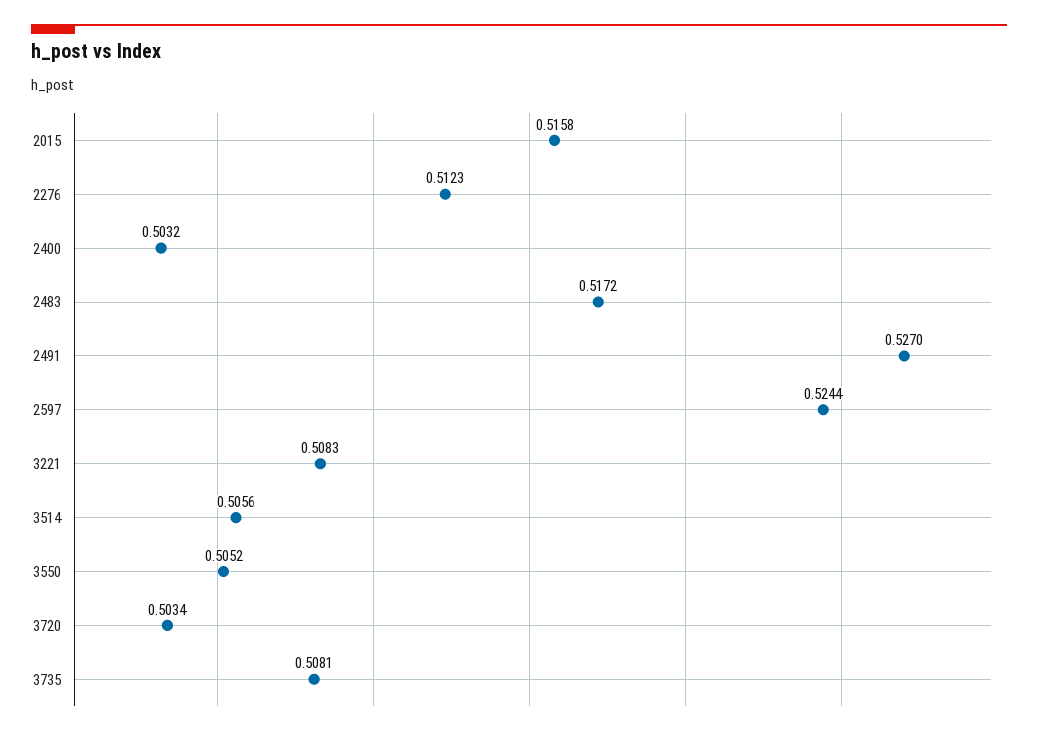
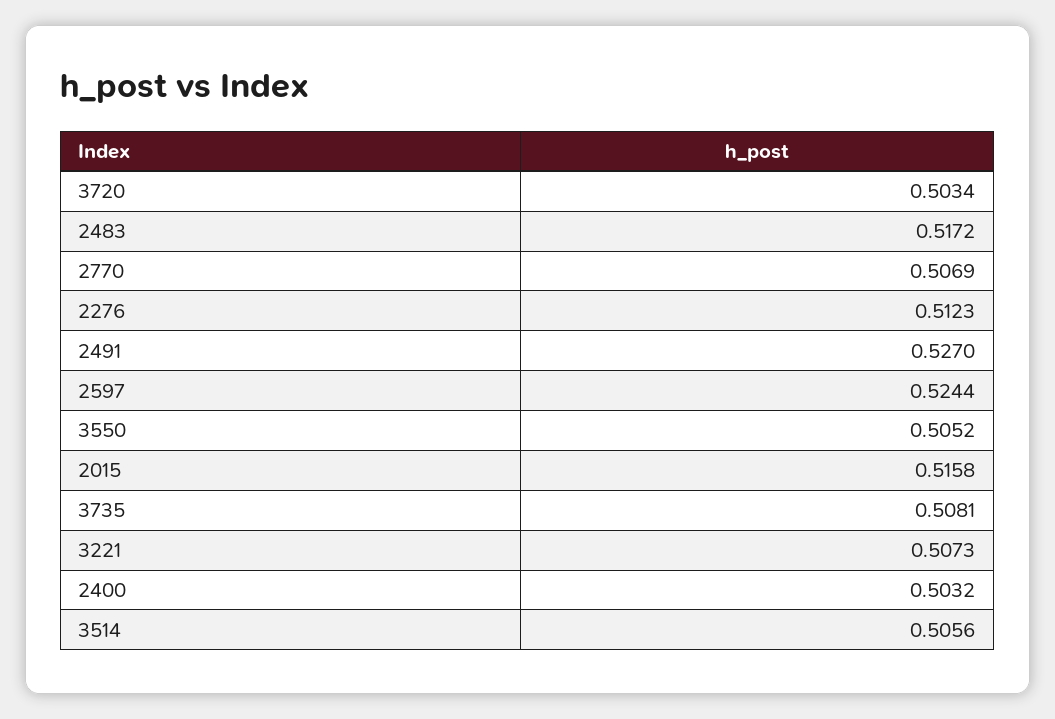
  {
    "2015": 0.5158,
    "2276": 0.5123,
    "2400": 0.5032,
    "2483": 0.5172,
    "2491": 0.527,
    "2597": 0.5244,
-   "3221": 0.5083,
+   "3221": 0.5073,
    "3514": 0.5056,
    "3550": 0.5052,
    "3720": 0.5034,
-   "3735": 0.5081
+   "3735": 0.5081,
+   "2770": 0.5069
  }

